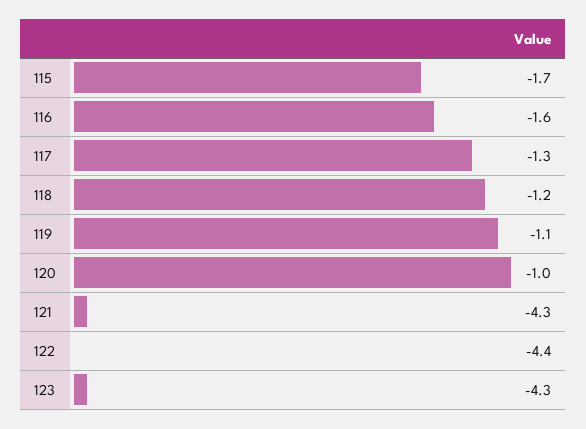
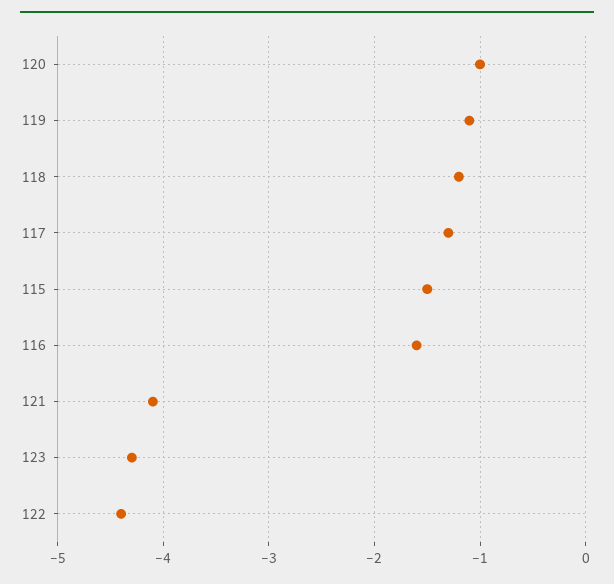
  {
-   "115": -1.7,
+   "115": -1.5,
    "116": -1.6,
    "117": -1.3,
    "118": -1.2,
    "119": -1.1,
    "120": -1,
-   "121": -4.3,
+   "121": -4.1,
    "122": -4.4,
    "123": -4.3
  }

